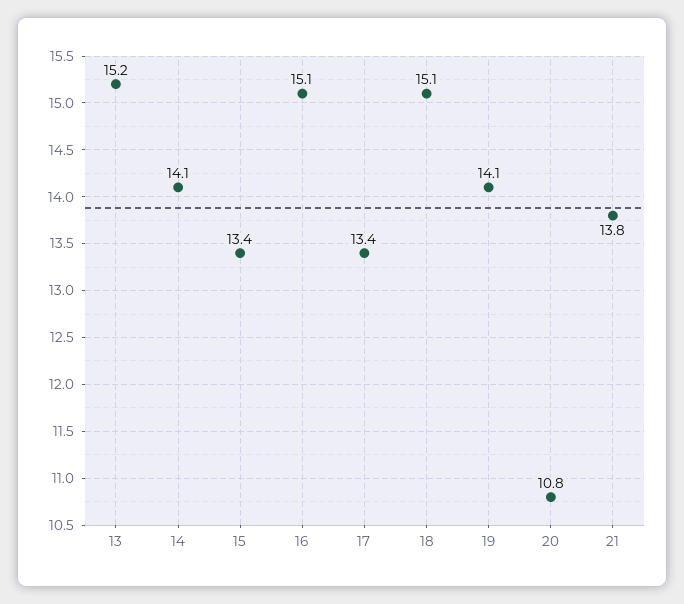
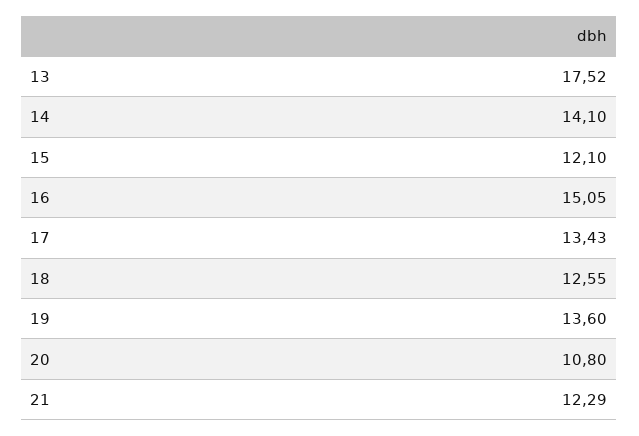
  {
-   "13": 15.2,
+   "13": 17.52,
    "14": 14.1,
-   "15": 13.4,
+   "15": 12.1,
    "16": 15.05,
    "17": 13.43,
-   "18": 15.1,
+   "18": 12.55,
-   "19": 14.1,
+   "19": 13.6,
    "20": 10.8,
-   "21": 13.8
+   "21": 12.29
  }

